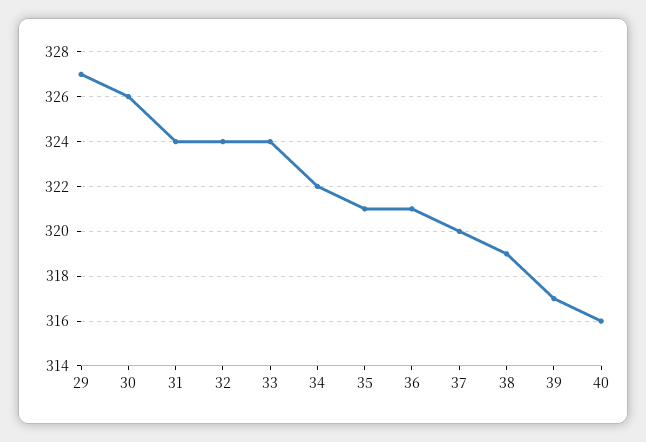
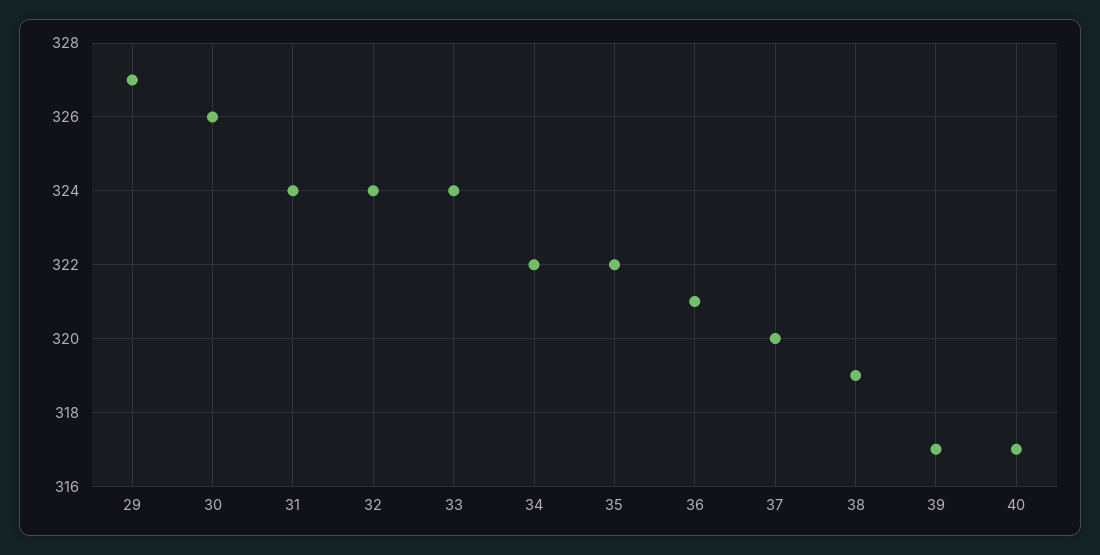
  {
    "29": 327,
    "30": 326,
    "31": 324,
    "32": 324,
    "33": 324,
    "34": 322,
-   "35": 321,
+   "35": 322,
    "36": 321,
    "37": 320,
    "38": 319,
    "39": 317,
-   "40": 316
+   "40": 317
  }

